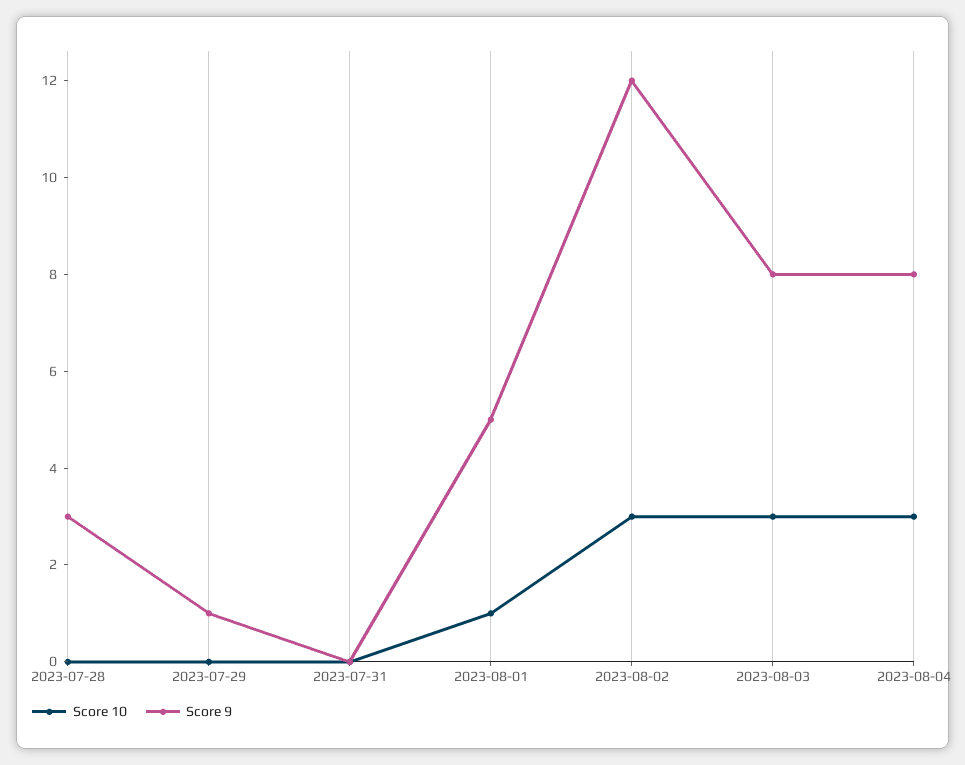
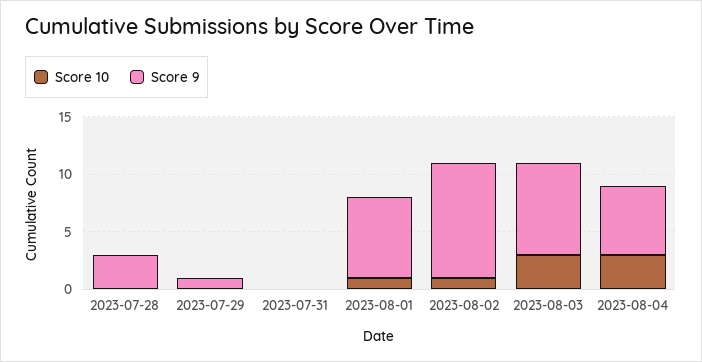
  {
    "Score 10": {
      "2023-07-28": 0,
      "2023-07-29": 0,
      "2023-07-31": 0,
      "2023-08-01": 1,
-     "2023-08-02": 3,
+     "2023-08-02": 1,
      "2023-08-03": 3,
      "2023-08-04": 3
    },
    "Score 9": {
      "2023-07-28": 3,
      "2023-07-29": 1,
      "2023-07-31": 0,
-     "2023-08-01": 5,
+     "2023-08-01": 7,
-     "2023-08-02": 12,
+     "2023-08-02": 10,
      "2023-08-03": 8,
-     "2023-08-04": 8
+     "2023-08-04": 6
    }
  }

